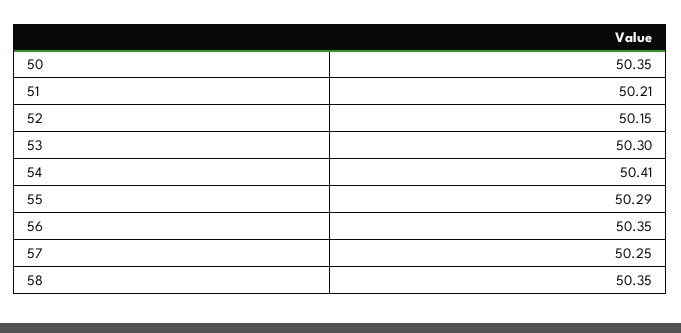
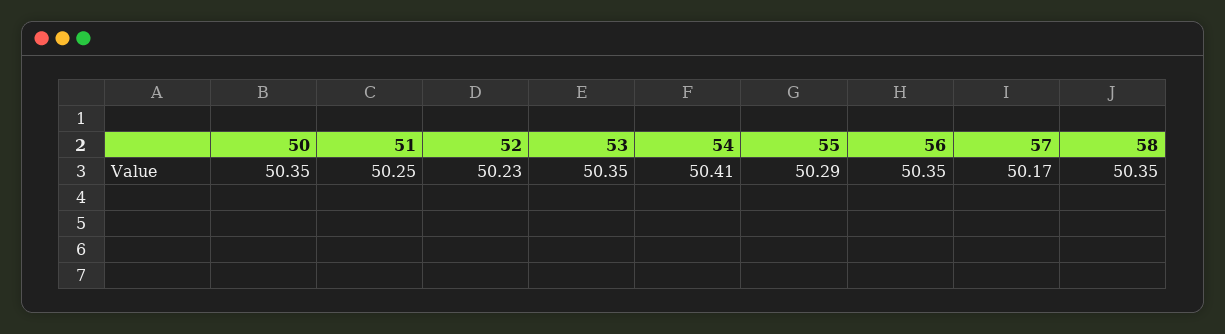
  {
    "50": 50.35,
-   "51": 50.21,
+   "51": 50.25,
-   "52": 50.15,
+   "52": 50.23,
-   "53": 50.3,
+   "53": 50.35,
    "54": 50.41,
    "55": 50.29,
    "56": 50.35,
-   "57": 50.25,
+   "57": 50.17,
    "58": 50.35
  }

